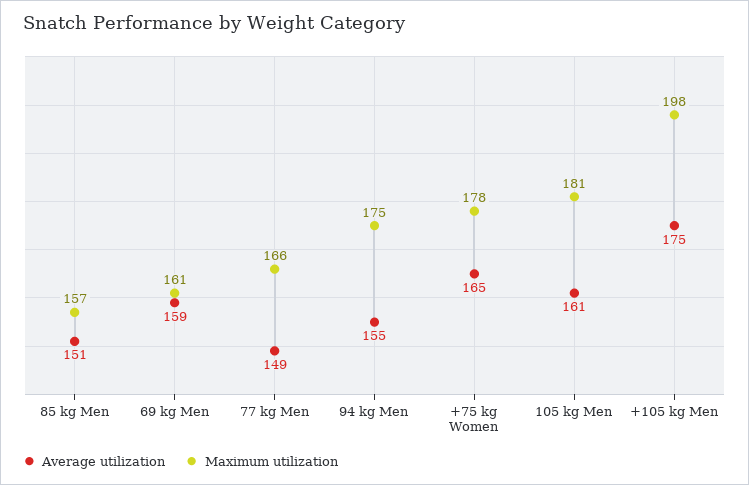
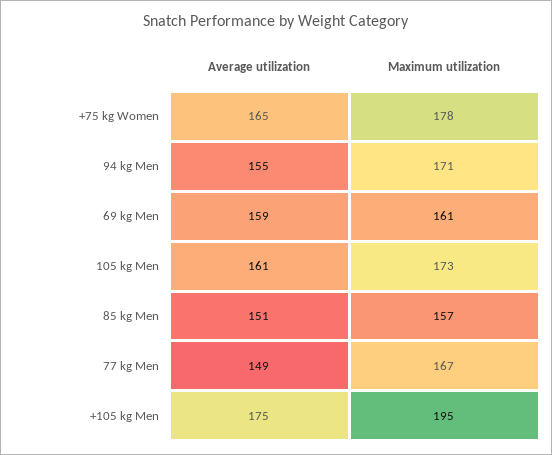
  {
    "Average utilization": {
      "85 kg Men": 151,
      "69 kg Men": 159,
      "77 kg Men": 149,
      "94 kg Men": 155,
      "+75 kg Women": 165,
      "105 kg Men": 161,
      "+105 kg Men": 175
    },
    "Maximum utilization": {
      "85 kg Men": 157,
      "69 kg Men": 161,
-     "77 kg Men": 166,
+     "77 kg Men": 167,
-     "94 kg Men": 175,
+     "94 kg Men": 171,
      "+75 kg Women": 178,
-     "105 kg Men": 181,
+     "105 kg Men": 173,
-     "+105 kg Men": 198
+     "+105 kg Men": 195
    }
  }

